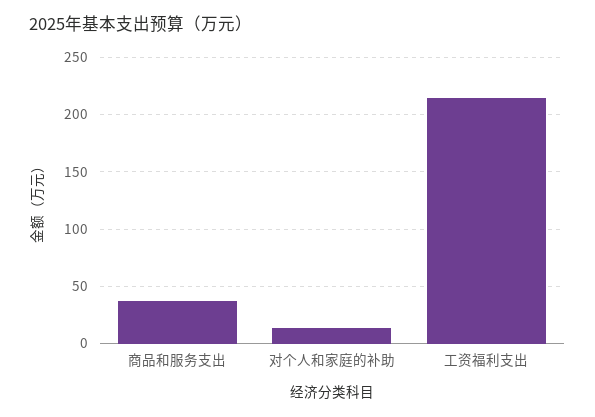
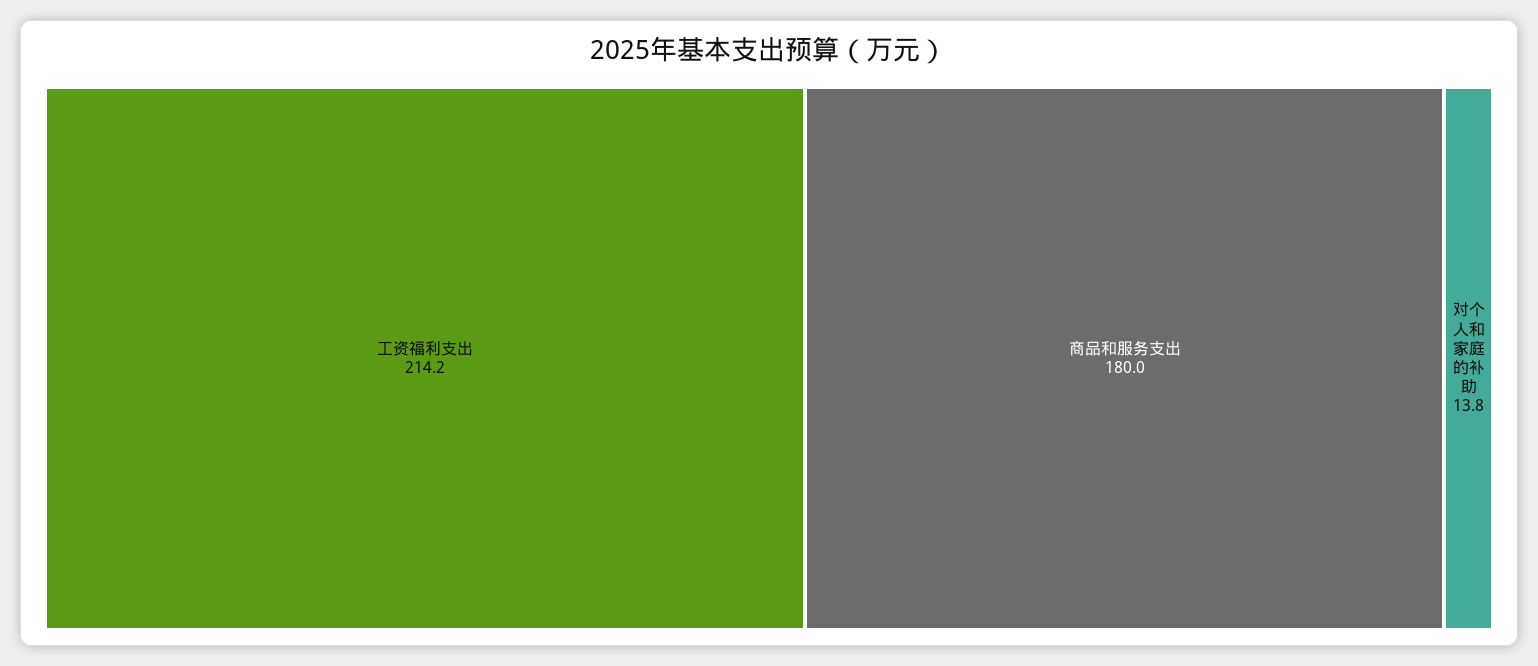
  {
-   "商品和服务支出": 40,
+   "商品和服务支出": 180,
    "对个人和家庭的补助": 13.8,
    "工资福利支出": 214.2
  }

